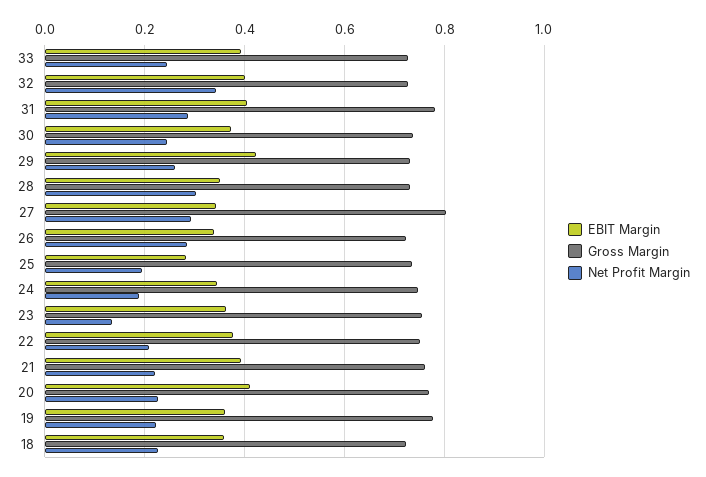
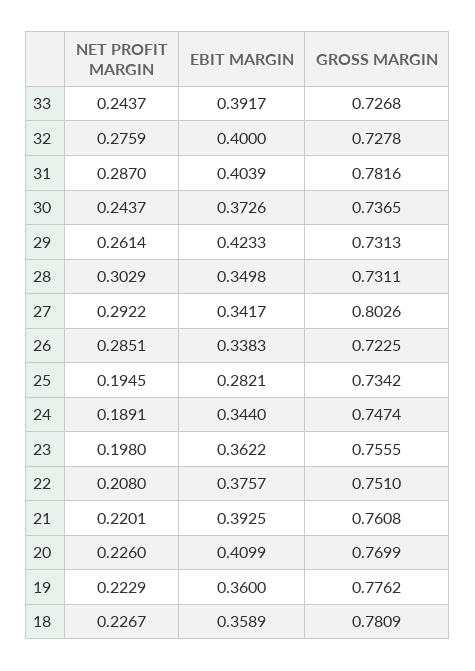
  {
    "EBIT Margin": {
      "33": 0.3917,
      "32": 0.4,
      "31": 0.4039,
      "30": 0.3726,
      "29": 0.4233,
      "28": 0.3498,
      "27": 0.3417,
      "26": 0.3383,
      "25": 0.2821,
      "24": 0.344,
      "23": 0.3622,
      "22": 0.3757,
      "21": 0.3925,
      "20": 0.4099,
      "19": 0.36,
      "18": 0.3589
    },
    "Gross Margin": {
      "33": 0.7268,
      "32": 0.7278,
      "31": 0.7816,
      "30": 0.7365,
      "29": 0.7313,
      "28": 0.7311,
      "27": 0.8026,
      "26": 0.7225,
      "25": 0.7342,
      "24": 0.7474,
      "23": 0.7555,
      "22": 0.751,
      "21": 0.7608,
      "20": 0.7699,
      "19": 0.7762,
-     "18": 0.72
+     "18": 0.7809
    },
    "Net Profit Margin": {
      "33": 0.2437,
-     "32": 0.34,
+     "32": 0.2759,
      "31": 0.287,
      "30": 0.2437,
      "29": 0.2614,
      "28": 0.3029,
      "27": 0.2922,
      "26": 0.2851,
      "25": 0.1945,
      "24": 0.1891,
-     "23": 0.14,
+     "23": 0.198,
      "22": 0.208,
      "21": 0.2201,
      "20": 0.226,
      "19": 0.2229,
      "18": 0.2267
    }
  }

